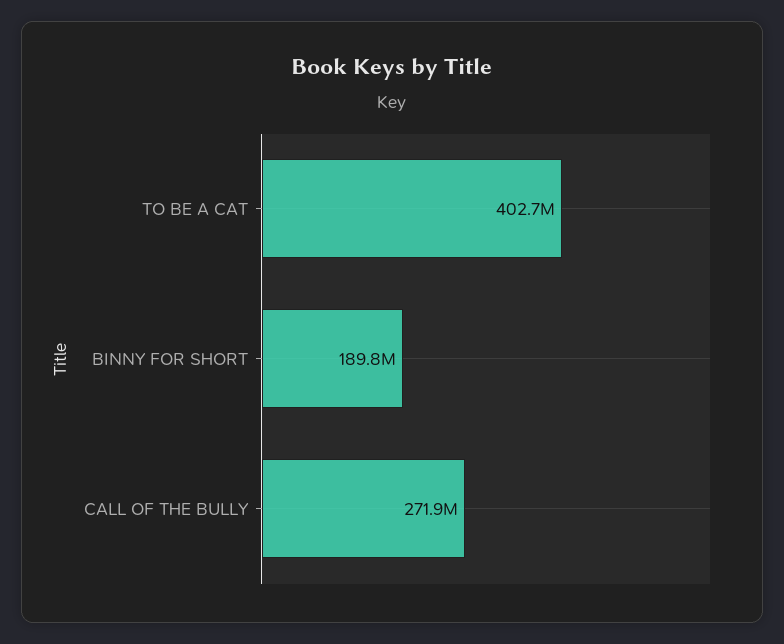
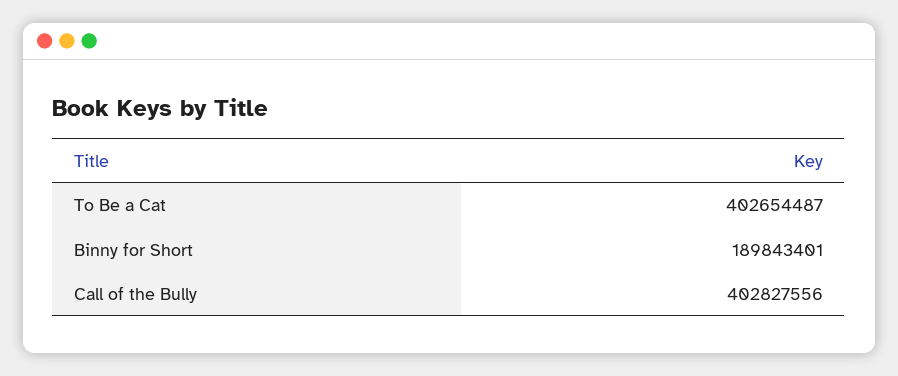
  {
    "TO BE A CAT": 402654487,
    "BINNY FOR SHORT": 189843401,
-   "CALL OF THE BULLY": 271900000
+   "CALL OF THE BULLY": 402827556
  }

